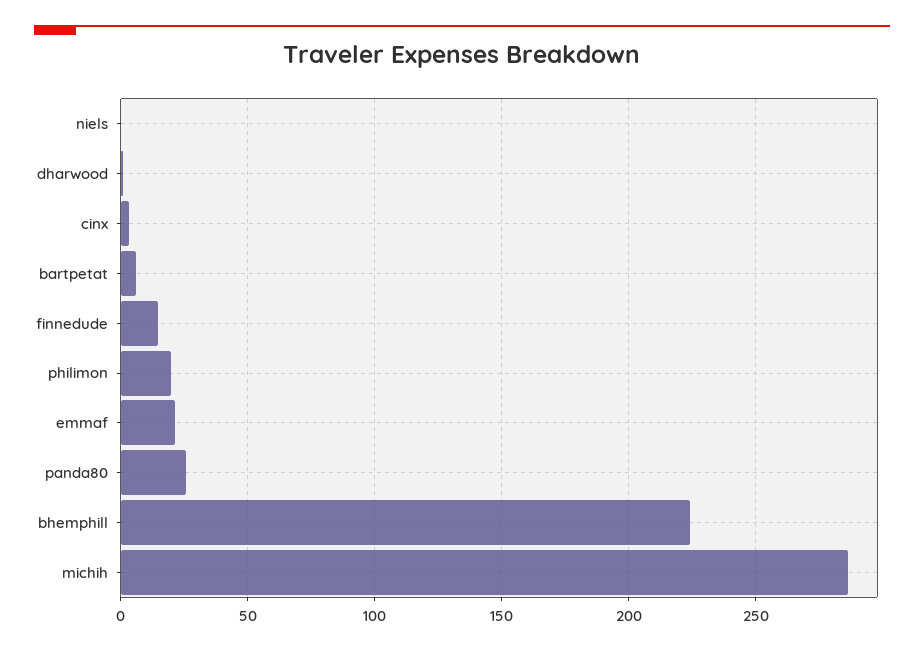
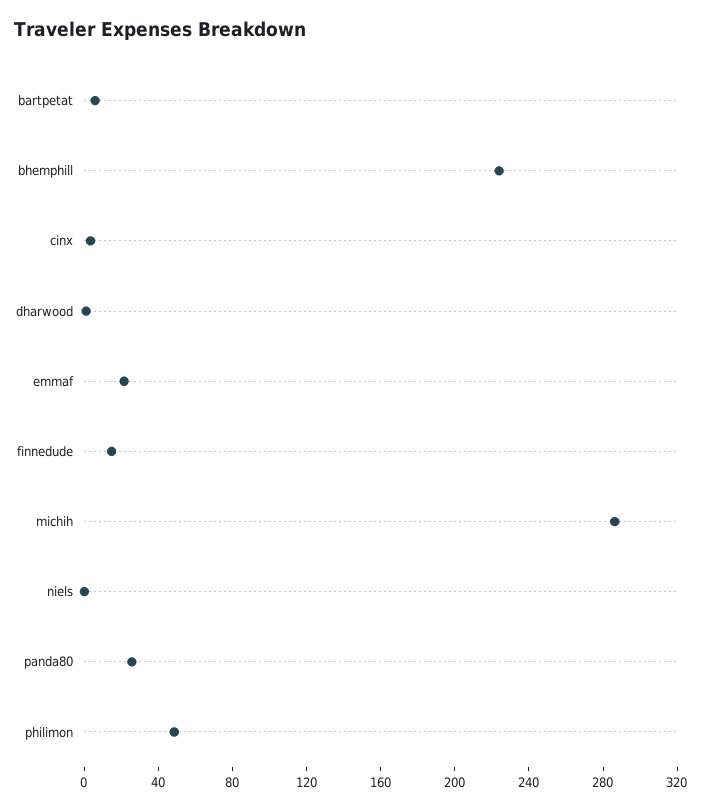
  {
    "niels": 0,
    "dharwood": 0,
    "cinx": 5,
    "bartpetat": 5,
    "finnedude": 15,
-   "philimon": 20,
+   "philimon": 50,
    "emmaf": 20,
    "panda80": 25,
    "bhemphill": 225,
    "michih": 285
  }

